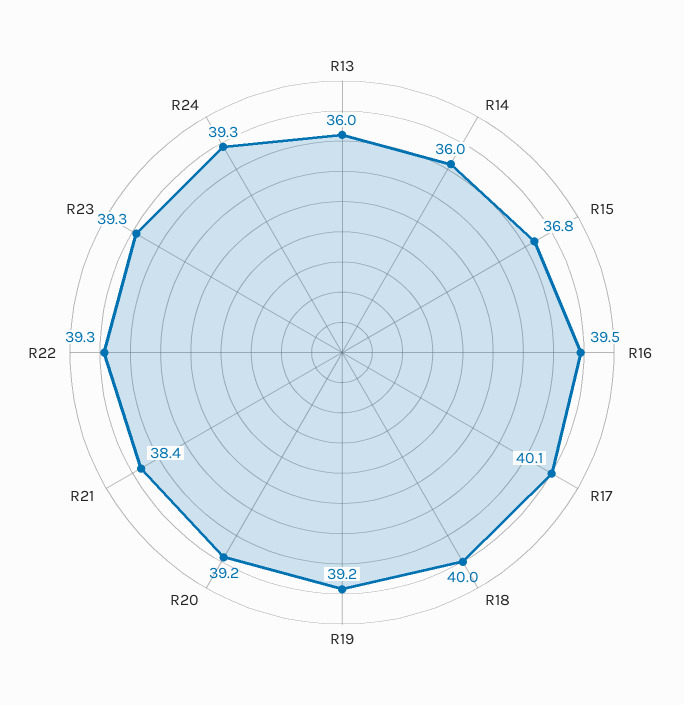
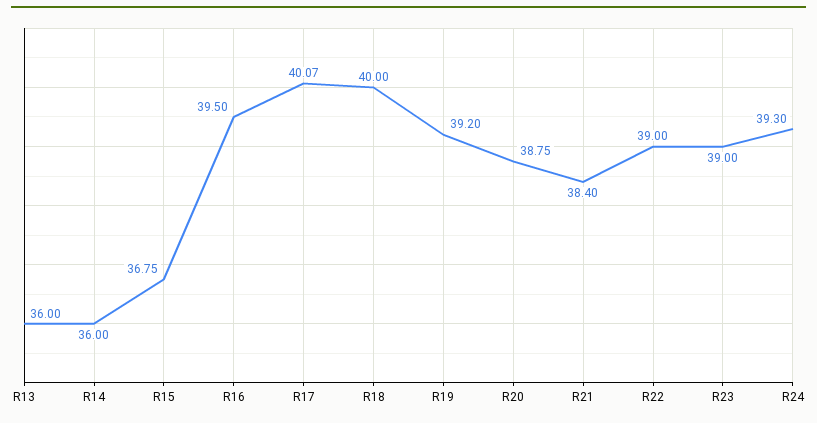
  {
    "R13": 36,
    "R14": 36,
    "R15": 36.75,
    "R16": 39.5,
    "R17": 40.07,
    "R18": 40,
    "R19": 39.2,
-   "R20": 39.2,
+   "R20": 38.75,
    "R21": 38.4,
-   "R22": 39.3,
+   "R22": 39,
-   "R23": 39.3,
+   "R23": 39,
    "R24": 39.3
  }

